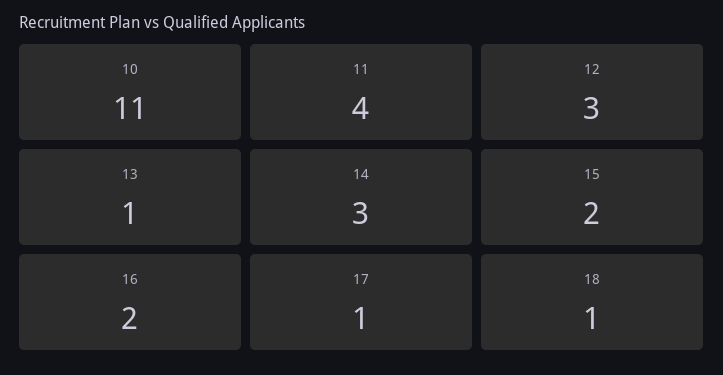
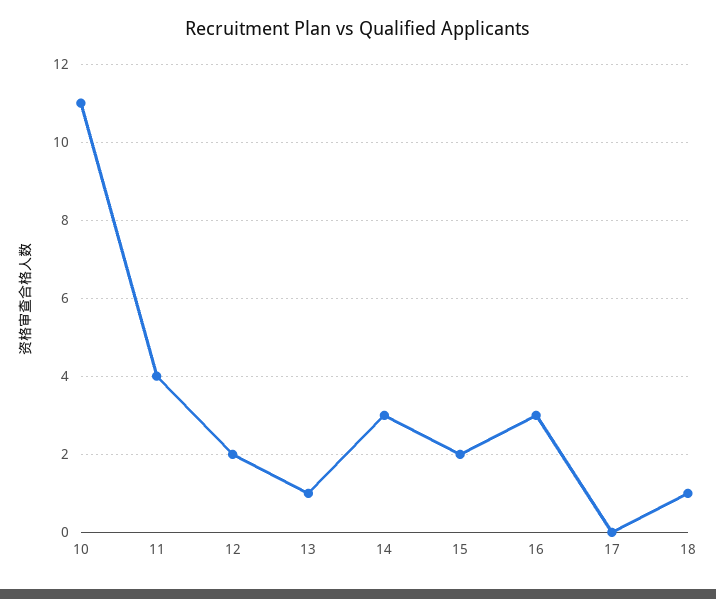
  {
    "10": 11,
    "11": 4,
-   "12": 3,
+   "12": 2,
    "13": 1,
    "14": 3,
    "15": 2,
-   "16": 2,
+   "16": 3,
-   "17": 1,
+   "17": 0,
    "18": 1
  }

